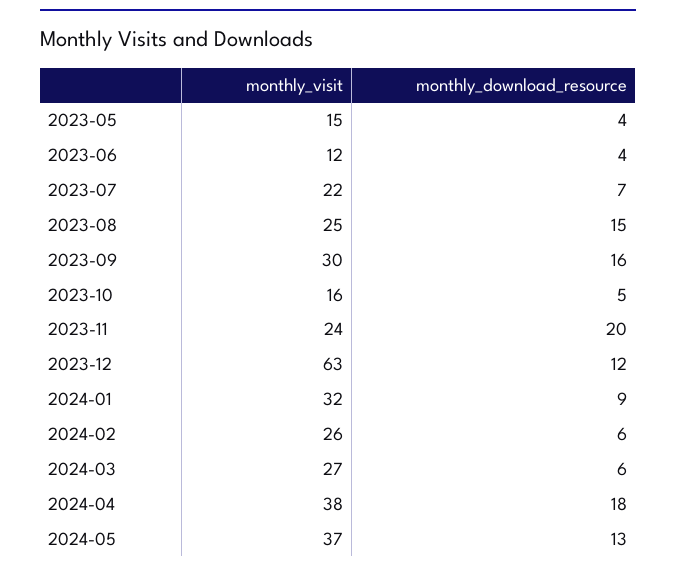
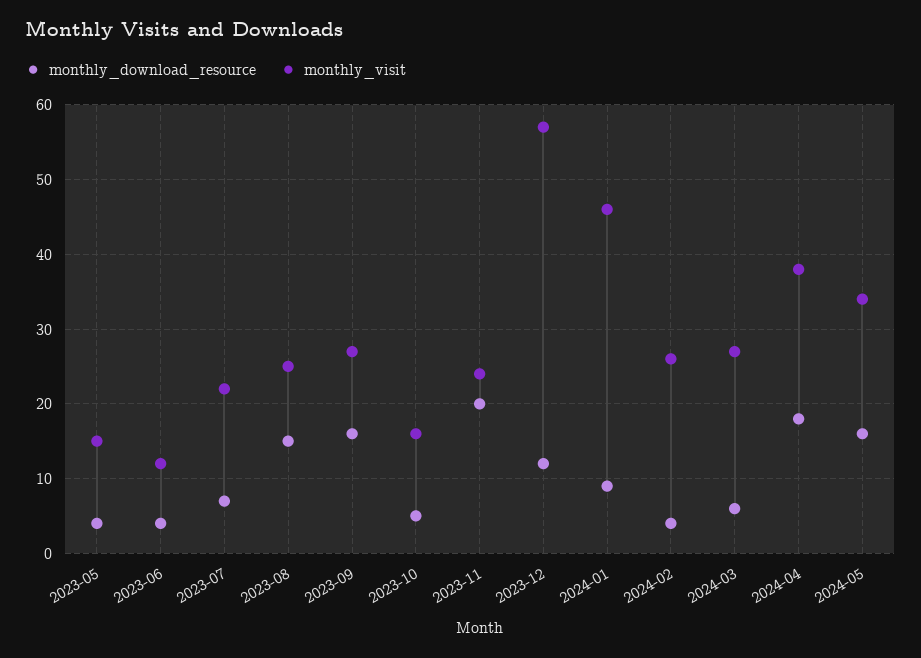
  {
    "monthly_visit": {
      "2023-05": 15,
      "2023-06": 12,
      "2023-07": 22,
      "2023-08": 25,
-     "2023-09": 30,
+     "2023-09": 27,
      "2023-10": 16,
      "2023-11": 24,
-     "2023-12": 63,
+     "2023-12": 57,
-     "2024-01": 32,
+     "2024-01": 46,
      "2024-02": 26,
      "2024-03": 27,
      "2024-04": 38,
-     "2024-05": 37
+     "2024-05": 34
    },
    "monthly_download_resource": {
      "2023-05": 4,
      "2023-06": 4,
      "2023-07": 7,
      "2023-08": 15,
      "2023-09": 16,
      "2023-10": 5,
      "2023-11": 20,
      "2023-12": 12,
      "2024-01": 9,
-     "2024-02": 6,
+     "2024-02": 4,
      "2024-03": 6,
      "2024-04": 18,
-     "2024-05": 13
+     "2024-05": 16
    }
  }

